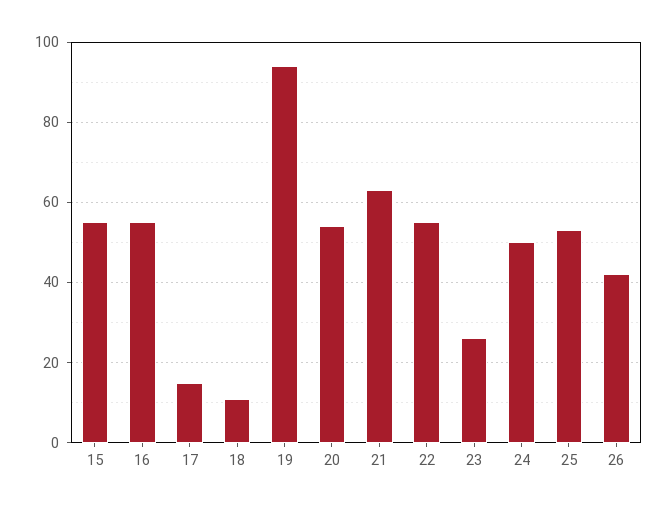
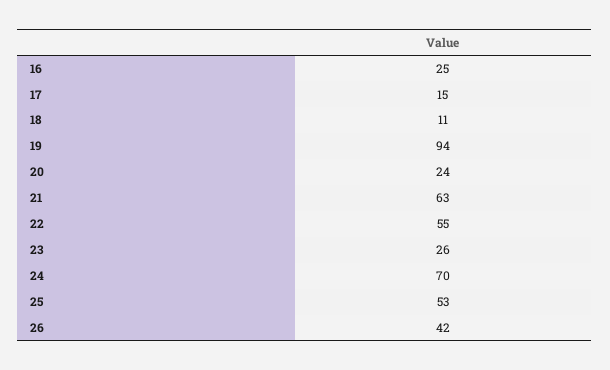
  {
-   "15": 55,
-   "16": 55,
+   "16": 25,
    "17": 15,
    "18": 11,
    "19": 94,
-   "20": 55,
+   "20": 24,
    "21": 63,
    "22": 55,
    "23": 26,
-   "24": 50,
+   "24": 70,
    "25": 53,
    "26": 42
  }

